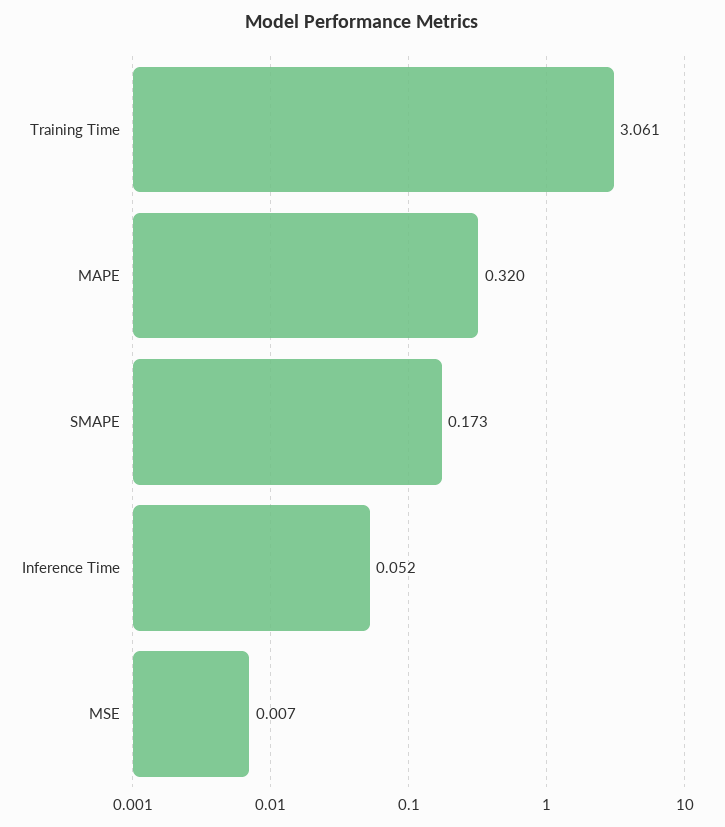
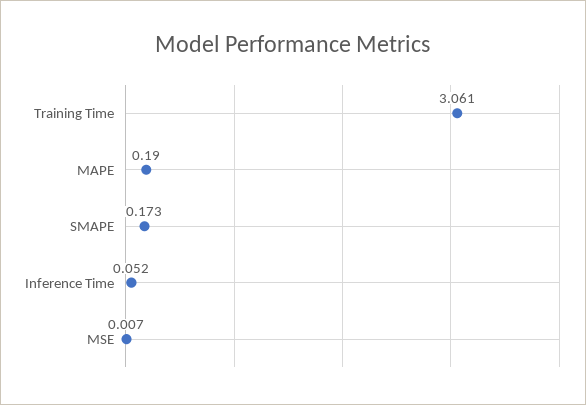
  {
    "Training Time": 3.061,
-   "MAPE": 0.32,
+   "MAPE": 0.19,
    "SMAPE": 0.173,
    "Inference Time": 0.052,
    "MSE": 0.007
  }

